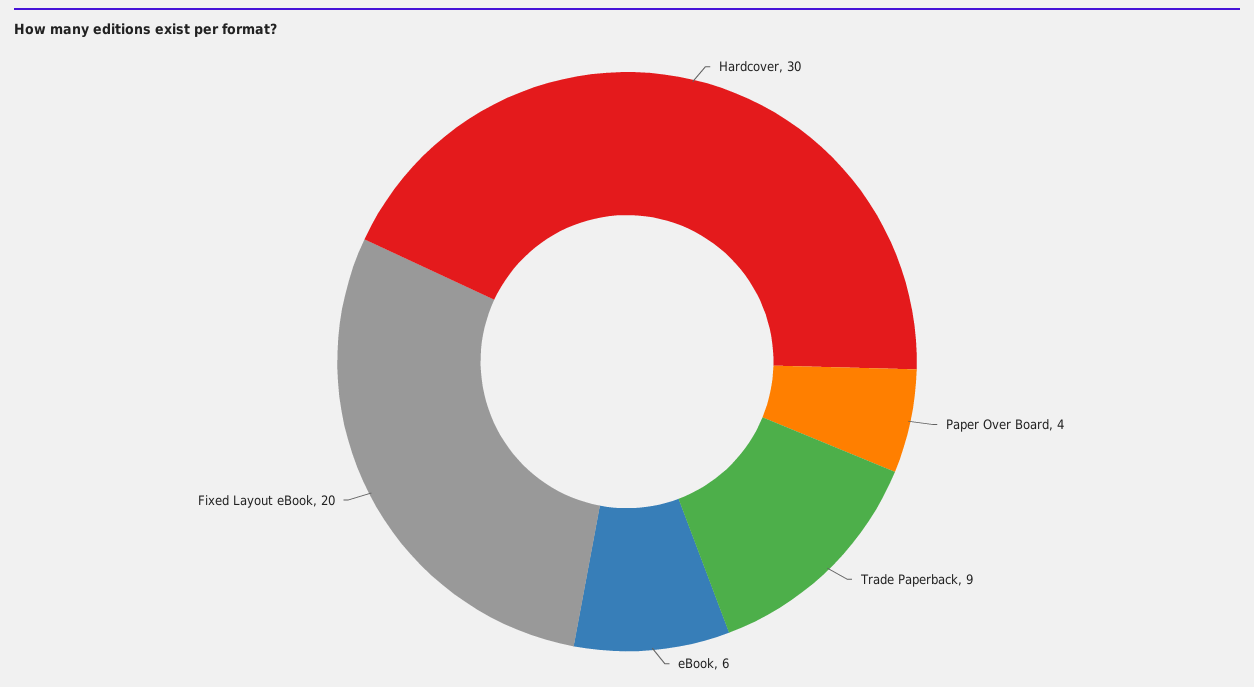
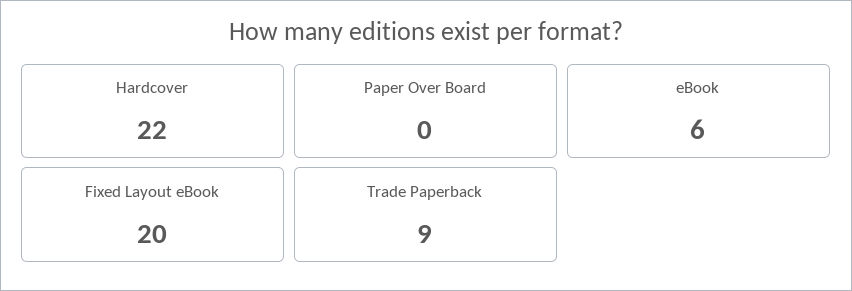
  {
-   "Hardcover": 30,
+   "Hardcover": 22,
-   "Paper Over Board": 4,
+   "Paper Over Board": 0,
    "Trade Paperback": 9,
    "eBook": 6,
    "Fixed Layout eBook": 20
  }

